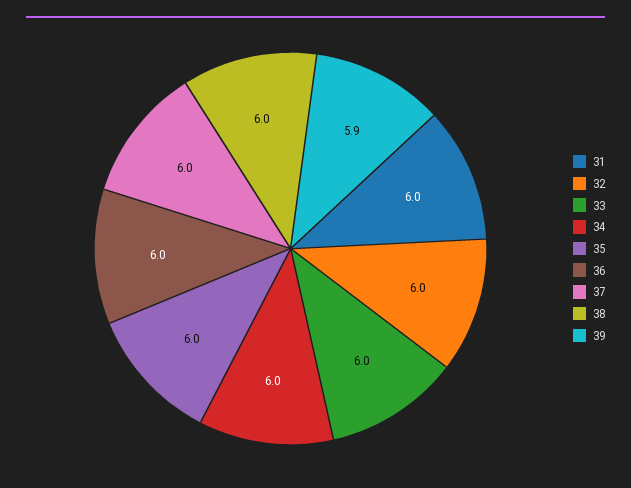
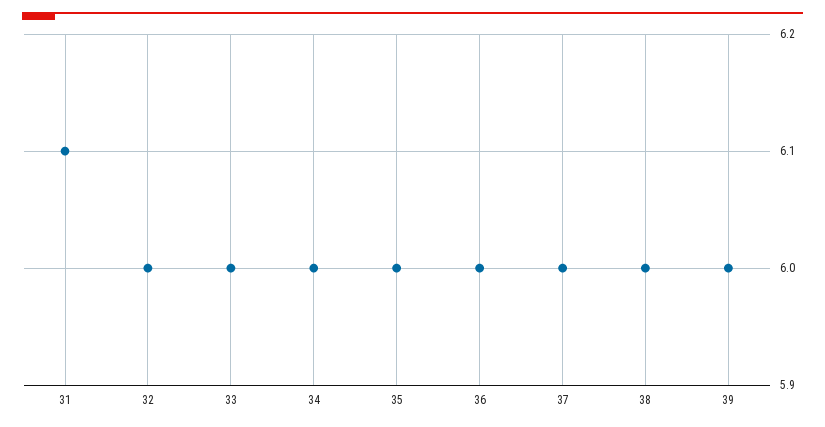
  {
-   "31": 6,
+   "31": 6.1,
    "32": 6,
    "33": 6,
    "34": 6,
    "35": 6,
    "36": 6,
    "37": 6,
    "38": 6,
-   "39": 5.9
+   "39": 6
  }

